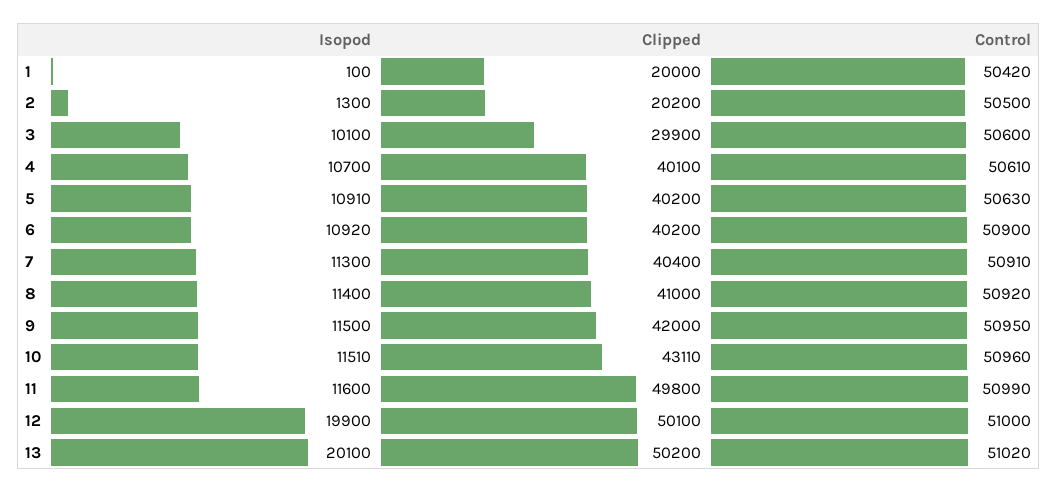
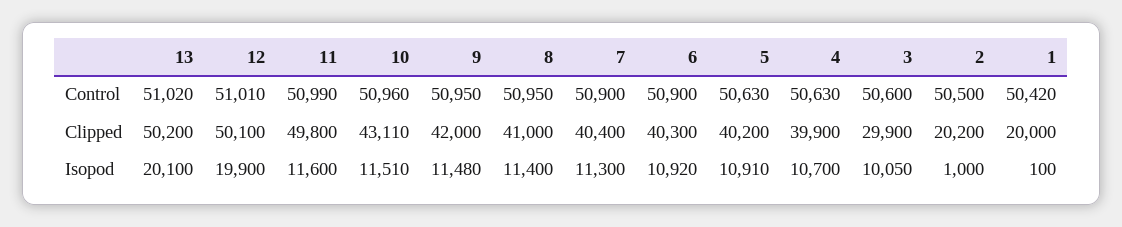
  {
    "Isopod": {
      "1": 100,
-     "2": 1300,
+     "2": 1000,
-     "3": 10100,
+     "3": 10050,
      "4": 10700,
      "5": 10910,
      "6": 10920,
      "7": 11300,
      "8": 11400,
-     "9": 11500,
+     "9": 11480,
      "10": 11510,
      "11": 11600,
      "12": 19900,
      "13": 20100
    },
    "Clipped": {
      "1": 20000,
      "2": 20200,
      "3": 29900,
-     "4": 40100,
+     "4": 39900,
      "5": 40200,
-     "6": 40200,
+     "6": 40300,
      "7": 40400,
      "8": 41000,
      "9": 42000,
      "10": 43110,
      "11": 49800,
      "12": 50100,
      "13": 50200
    },
    "Control": {
      "1": 50420,
      "2": 50500,
      "3": 50600,
-     "4": 50610,
+     "4": 50630,
      "5": 50630,
      "6": 50900,
-     "7": 50910,
+     "7": 50900,
-     "8": 50920,
+     "8": 50950,
      "9": 50950,
      "10": 50960,
      "11": 50990,
-     "12": 51000,
+     "12": 51010,
      "13": 51020
    }
  }

